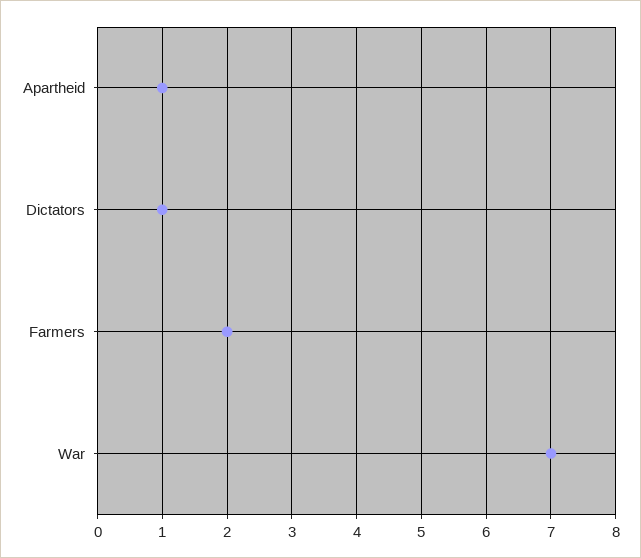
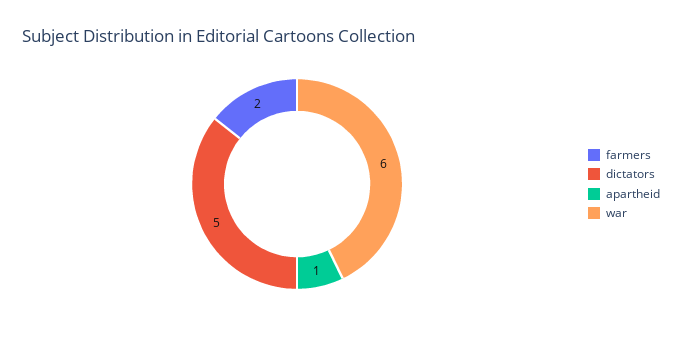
  {
    "Apartheid": 1,
-   "Dictators": 1,
+   "Dictators": 5,
    "Farmers": 2,
-   "War": 7
+   "War": 6
  }

